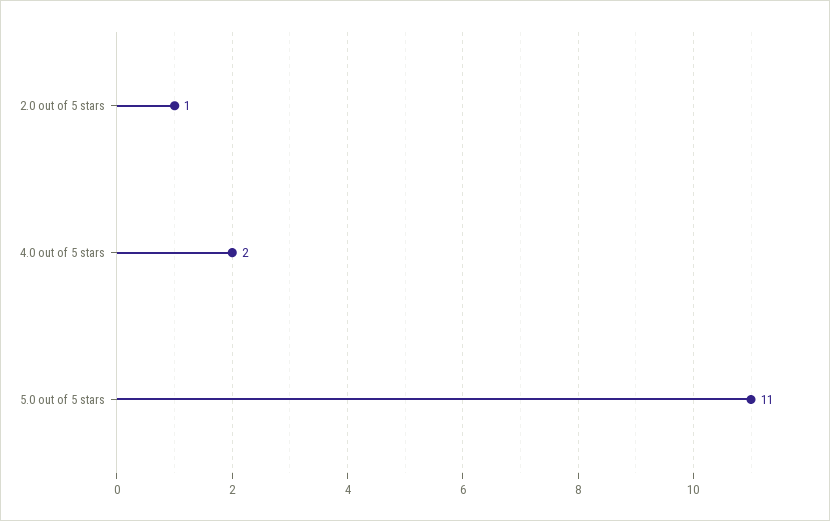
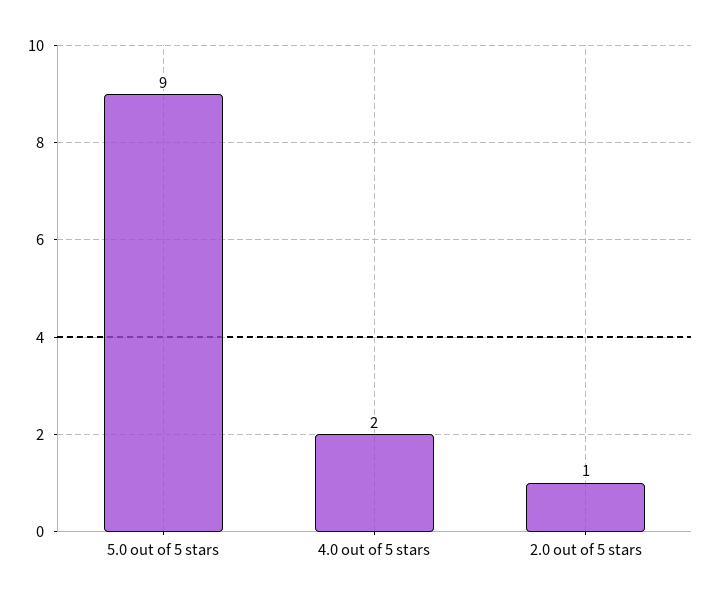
  {
    "2.0 out of 5 stars": 1,
    "4.0 out of 5 stars": 2,
-   "5.0 out of 5 stars": 11
+   "5.0 out of 5 stars": 9
  }

